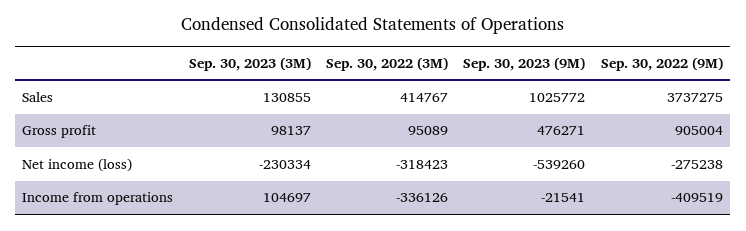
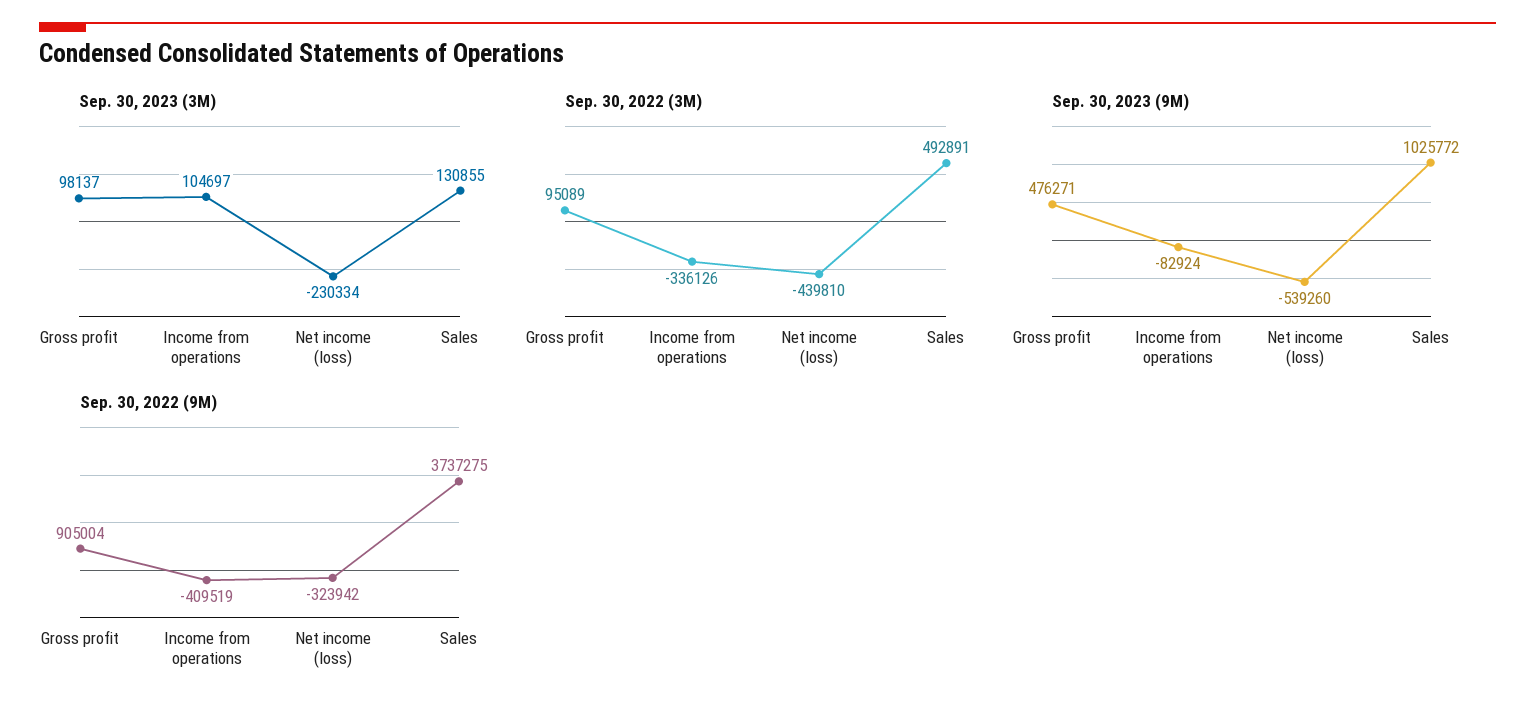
  {
    "Sep. 30, 2023 (3M)": {
      "Sales": 130855,
      "Gross profit": 98137,
      "Net income (loss)": -230334,
      "Income from operations": 104697
    },
    "Sep. 30, 2022 (3M)": {
-     "Sales": 414767,
+     "Sales": 492891,
      "Gross profit": 95089,
-     "Net income (loss)": -318423,
+     "Net income (loss)": -439810,
      "Income from operations": -336126
    },
    "Sep. 30, 2023 (9M)": {
      "Sales": 1025772,
      "Gross profit": 476271,
      "Net income (loss)": -539260,
-     "Income from operations": -21541
+     "Income from operations": -82924
    },
    "Sep. 30, 2022 (9M)": {
      "Sales": 3737275,
      "Gross profit": 905004,
-     "Net income (loss)": -275238,
+     "Net income (loss)": -323942,
      "Income from operations": -409519
    }
  }

